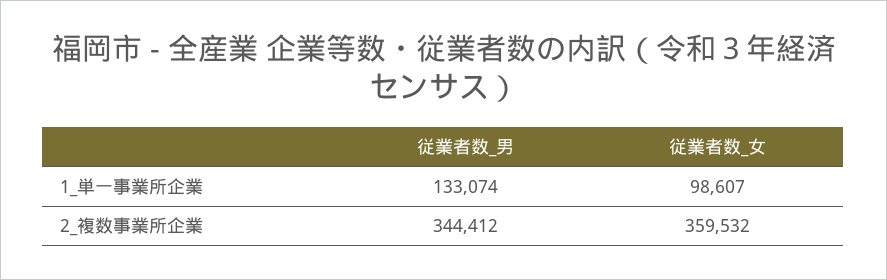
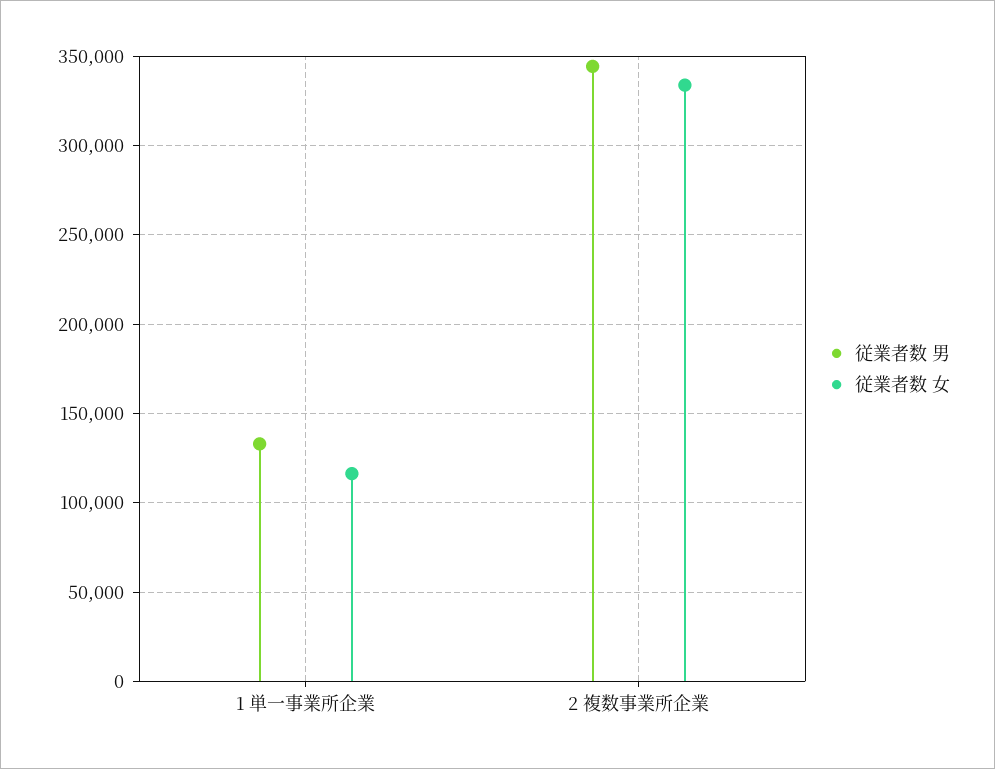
  {
    "従業者数_男": {
      "1_単一事業所企業": 133074,
      "2_複数事業所企業": 344412
    },
    "従業者数_女": {
-     "1_単一事業所企業": 98607,
+     "1_単一事業所企業": 115000,
-     "2_複数事業所企業": 359532
+     "2_複数事業所企業": 335000
    }
  }

